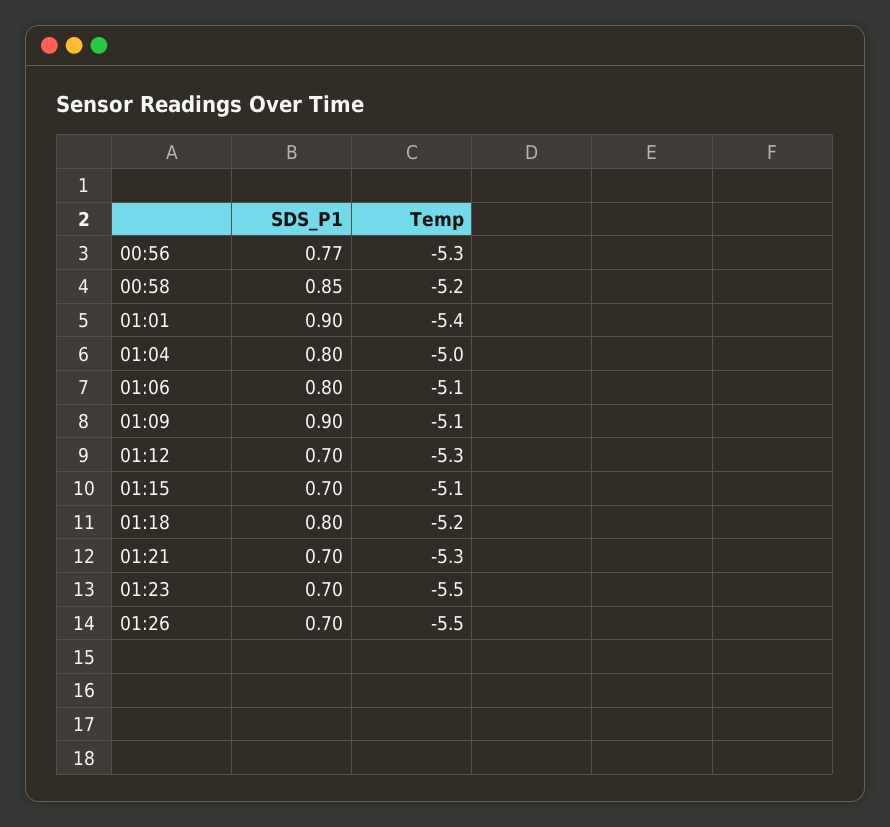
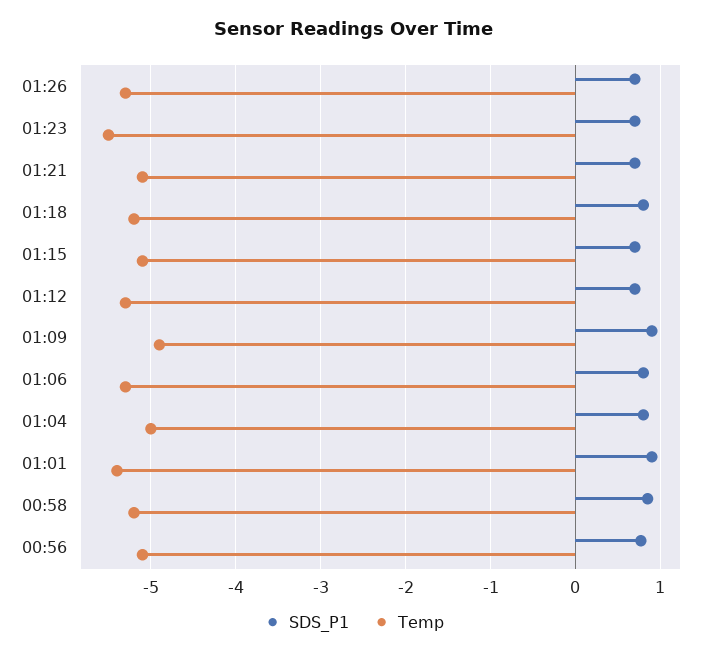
  {
    "SDS_P1": {
      "00:56": 0.77,
      "00:58": 0.85,
      "01:01": 0.9,
      "01:04": 0.8,
      "01:06": 0.8,
      "01:09": 0.9,
      "01:12": 0.7,
      "01:15": 0.7,
      "01:18": 0.8,
      "01:21": 0.7,
      "01:23": 0.7,
      "01:26": 0.7
    },
    "Temp": {
-     "00:56": -5.3,
+     "00:56": -5.1,
      "00:58": -5.2,
      "01:01": -5.4,
      "01:04": -5,
-     "01:06": -5.1,
+     "01:06": -5.3,
-     "01:09": -5.1,
+     "01:09": -4.9,
      "01:12": -5.3,
      "01:15": -5.1,
      "01:18": -5.2,
-     "01:21": -5.3,
+     "01:21": -5.1,
      "01:23": -5.5,
-     "01:26": -5.5
+     "01:26": -5.3
    }
  }

